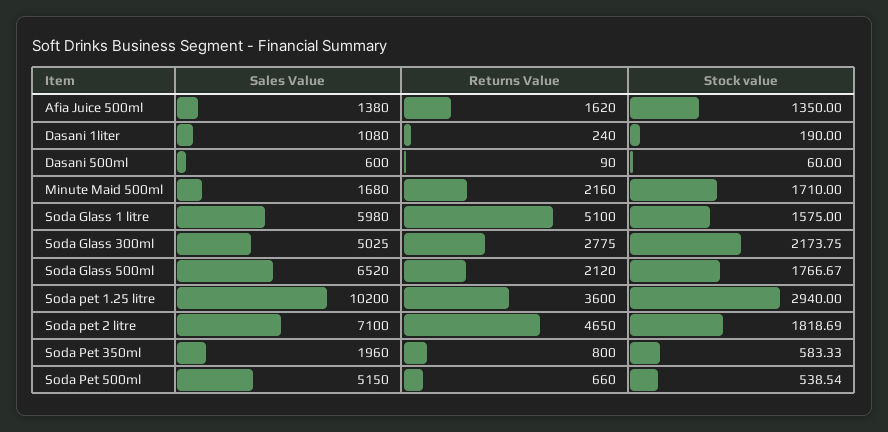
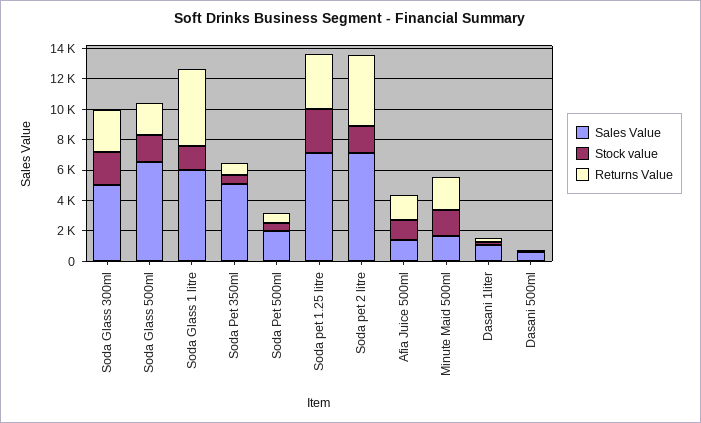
  {
    "Sales Value": {
      "Afia Juice 500ml": 1380,
      "Dasani 1liter": 1080,
      "Dasani 500ml": 600,
      "Minute Maid 500ml": 1680,
      "Soda Glass 1 litre": 5980,
      "Soda Glass 300ml": 5025,
      "Soda Glass 500ml": 6520,
-     "Soda pet 1.25 litre": 10200,
+     "Soda pet 1.25 litre": 7000,
      "Soda pet 2 litre": 7100,
-     "Soda Pet 350ml": 1960,
+     "Soda Pet 350ml": 5000,
-     "Soda Pet 500ml": 5150
+     "Soda Pet 500ml": 2000
    },
    "Returns Value": {
      "Afia Juice 500ml": 1620,
      "Dasani 1liter": 240,
      "Dasani 500ml": 90,
      "Minute Maid 500ml": 2160,
      "Soda Glass 1 litre": 5100,
      "Soda Glass 300ml": 2775,
      "Soda Glass 500ml": 2120,
      "Soda pet 1.25 litre": 3600,
      "Soda pet 2 litre": 4650,
      "Soda Pet 350ml": 800,
      "Soda Pet 500ml": 660
    },
    "Stock value": {
      "Afia Juice 500ml": 1350,
      "Dasani 1liter": 190,
      "Dasani 500ml": 60,
      "Minute Maid 500ml": 1710,
      "Soda Glass 1 litre": 1575,
      "Soda Glass 300ml": 2173.75,
      "Soda Glass 500ml": 1766.67,
      "Soda pet 1.25 litre": 2940,
      "Soda pet 2 litre": 1818.69,
      "Soda Pet 350ml": 583.33,
      "Soda Pet 500ml": 538.54
    }
  }

